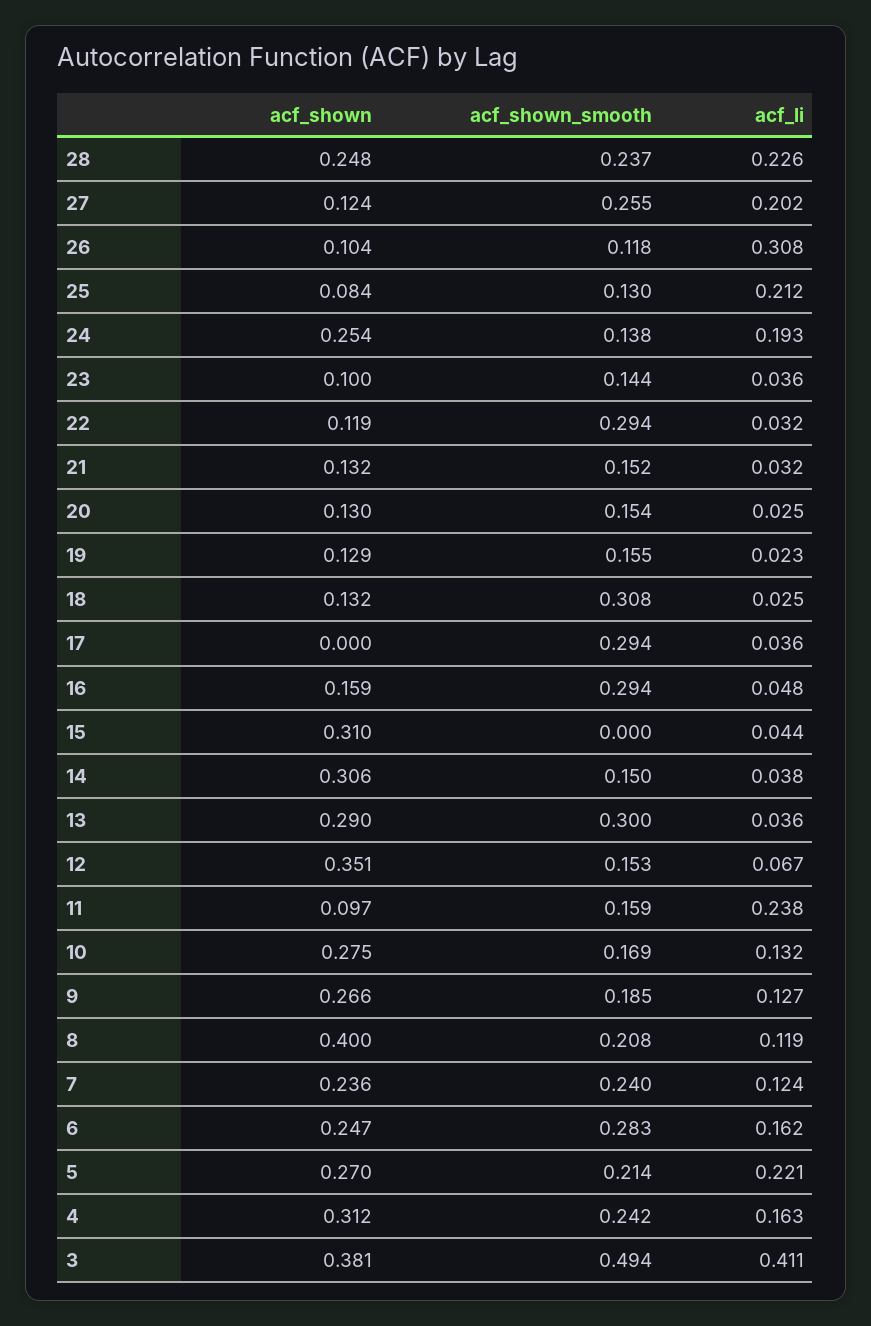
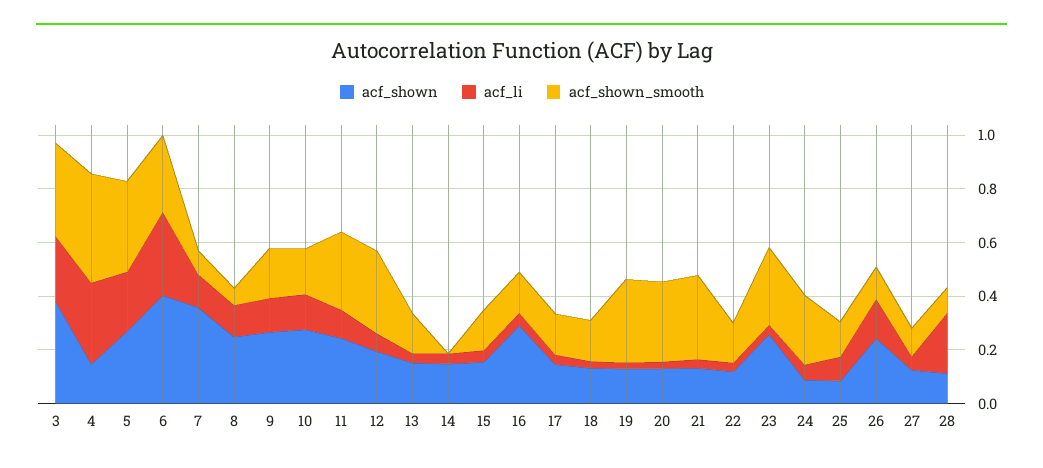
  {
    "acf_shown": {
-     "28": 0.248,
+     "28": 0.1,
      "27": 0.124,
-     "26": 0.104,
+     "26": 0.25,
      "25": 0.084,
-     "24": 0.254,
+     "24": 0.1,
-     "23": 0.1,
+     "23": 0.25,
      "22": 0.119,
      "21": 0.132,
      "20": 0.13,
      "19": 0.129,
      "18": 0.132,
-     "17": 0,
+     "17": 0.15,
-     "16": 0.159,
+     "16": 0.3,
-     "15": 0.31,
+     "15": 0.15,
-     "14": 0.306,
+     "14": 0.15,
-     "13": 0.29,
+     "13": 0.15,
-     "12": 0.351,
+     "12": 0.2,
-     "11": 0.097,
+     "11": 0.25,
      "10": 0.275,
      "9": 0.266,
-     "8": 0.4,
+     "8": 0.25,
-     "7": 0.236,
+     "7": 0.35,
-     "6": 0.247,
+     "6": 0.4,
      "5": 0.27,
-     "4": 0.312,
+     "4": 0.15,
      "3": 0.381
    },
    "acf_shown_smooth": {
-     "28": 0.237,
+     "28": 0.1,
-     "27": 0.255,
+     "27": 0.1,
      "26": 0.118,
      "25": 0.13,
-     "24": 0.138,
+     "24": 0.25,
-     "23": 0.144,
+     "23": 0.3,
-     "22": 0.294,
+     "22": 0.15,
-     "21": 0.152,
+     "21": 0.3,
-     "20": 0.154,
+     "20": 0.3,
-     "19": 0.155,
+     "19": 0.3,
-     "18": 0.308,
+     "18": 0.15,
-     "17": 0.294,
+     "17": 0.15,
-     "16": 0.294,
+     "16": 0.15,
-     "15": 0,
+     "15": 0.15,
-     "14": 0.15,
+     "14": 0,
-     "13": 0.3,
+     "13": 0.15,
-     "12": 0.153,
+     "12": 0.3,
-     "11": 0.159,
+     "11": 0.3,
      "10": 0.169,
      "9": 0.185,
-     "8": 0.208,
+     "8": 0.05,
-     "7": 0.24,
+     "7": 0.1,
      "6": 0.283,
-     "5": 0.214,
+     "5": 0.35,
-     "4": 0.242,
+     "4": 0.4,
-     "3": 0.494
+     "3": 0.35
    },
    "acf_li": {
      "28": 0.226,
-     "27": 0.202,
+     "27": 0.05,
-     "26": 0.308,
+     "26": 0.15,
-     "25": 0.212,
+     "25": 0.1,
-     "24": 0.193,
+     "24": 0.05,
      "23": 0.036,
      "22": 0.032,
      "21": 0.032,
      "20": 0.025,
      "19": 0.023,
      "18": 0.025,
      "17": 0.036,
      "16": 0.048,
      "15": 0.044,
      "14": 0.038,
      "13": 0.036,
      "12": 0.067,
-     "11": 0.238,
+     "11": 0.1,
      "10": 0.132,
      "9": 0.127,
      "8": 0.119,
      "7": 0.124,
-     "6": 0.162,
+     "6": 0.3,
      "5": 0.221,
-     "4": 0.163,
+     "4": 0.3,
-     "3": 0.411
+     "3": 0.25
    }
  }

